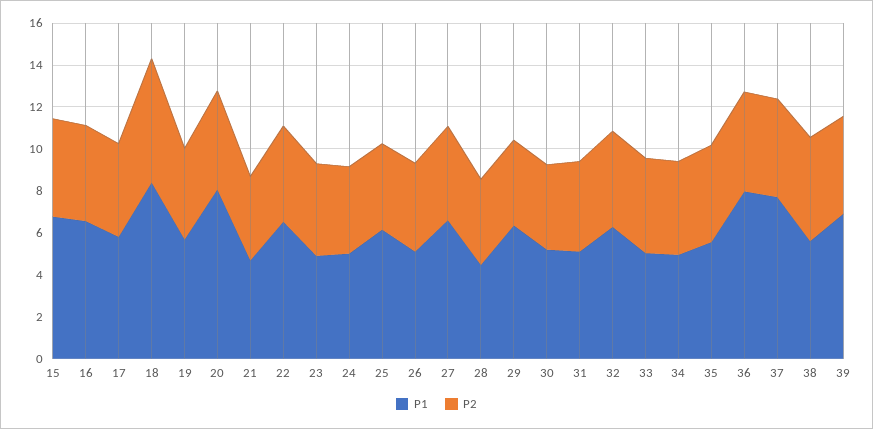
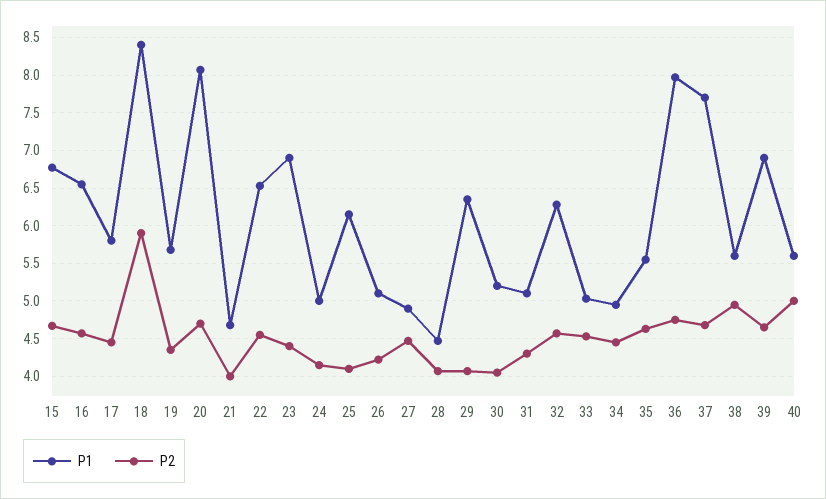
  {
    "P1": {
      "15": 6.8,
      "16": 6.6,
      "17": 5.8,
      "18": 8.4,
      "19": 5.7,
      "20": 8.1,
      "21": 4.7,
      "22": 6.5,
-     "23": 5,
+     "23": 6.9,
      "24": 5,
      "25": 6.2,
      "26": 5.1,
-     "27": 6.5,
+     "27": 4.9,
      "28": 4.5,
      "29": 6.4,
      "30": 5.2,
      "31": 5.1,
      "32": 6.3,
      "33": 5,
      "34": 5,
      "35": 5.6,
      "36": 8,
      "37": 7.7,
      "38": 5.6,
-     "39": 6.9
+     "39": 6.9,
+     "40": 5.6
    },
    "P2": {
      "15": 4.7,
      "16": 4.6,
      "17": 4.5,
      "18": 5.9,
      "19": 4.4,
      "20": 4.7,
      "21": 4,
      "22": 4.6,
      "23": 4.4,
      "24": 4.2,
      "25": 4.1,
      "26": 4.2,
      "27": 4.5,
      "28": 4.1,
      "29": 4.1,
      "30": 4.1,
      "31": 4.3,
      "32": 4.6,
      "33": 4.5,
      "34": 4.5,
      "35": 4.6,
      "36": 4.8,
      "37": 4.7,
      "38": 5,
-     "39": 4.7
+     "39": 4.7,
+     "40": 5
    }
  }

